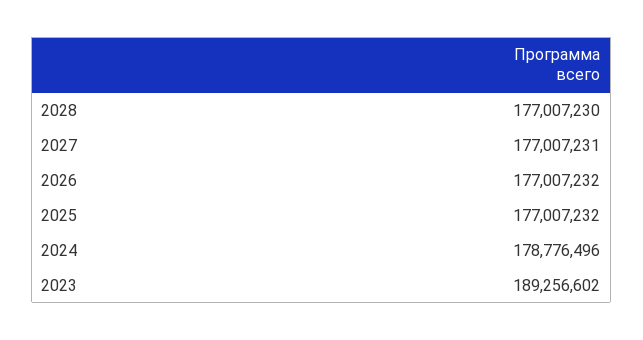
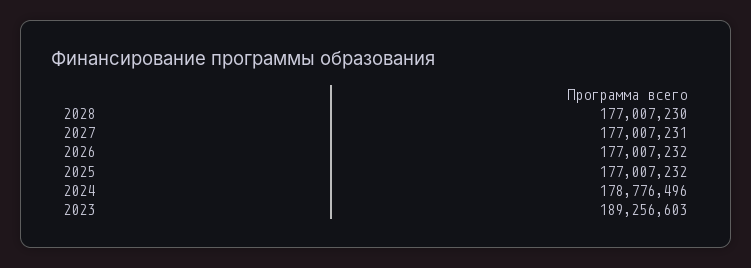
  {
    "2028": 177007230,
    "2027": 177007231,
    "2026": 177007232,
    "2025": 177007232,
    "2024": 178776496,
-   "2023": 189256602
+   "2023": 189256603
  }

